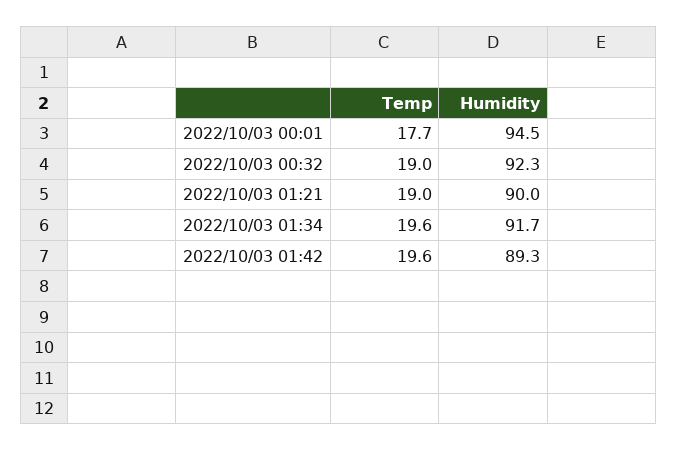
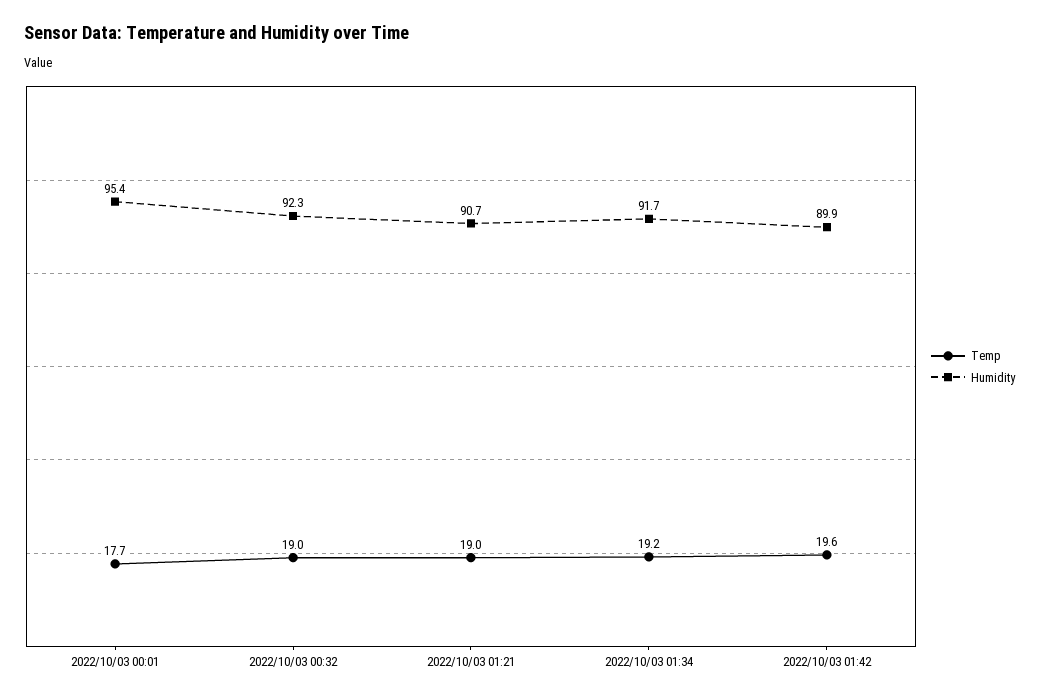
  {
    "Temp": {
      "2022/10/03 00:01": 17.7,
      "2022/10/03 00:32": 19,
      "2022/10/03 01:21": 19,
-     "2022/10/03 01:34": 19.6,
+     "2022/10/03 01:34": 19.2,
      "2022/10/03 01:42": 19.6
    },
    "Humidity": {
-     "2022/10/03 00:01": 94.5,
+     "2022/10/03 00:01": 95.4,
      "2022/10/03 00:32": 92.3,
-     "2022/10/03 01:21": 90,
+     "2022/10/03 01:21": 90.7,
      "2022/10/03 01:34": 91.7,
-     "2022/10/03 01:42": 89.3
+     "2022/10/03 01:42": 89.9
    }
  }

